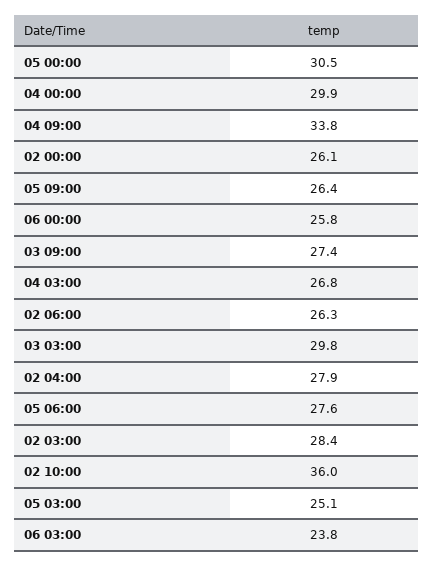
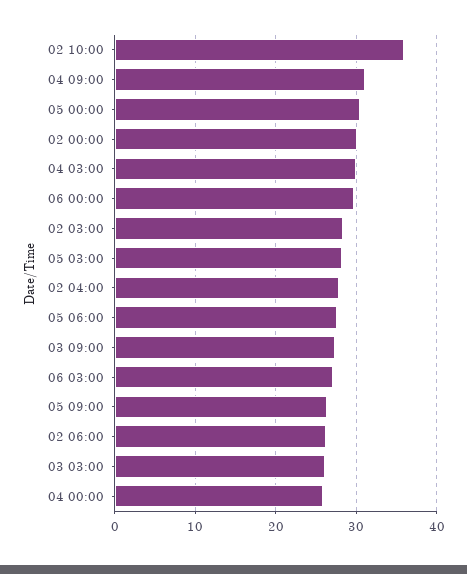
  {
    "05 00:00": 30.5,
-   "04 00:00": 29.9,
+   "04 00:00": 26,
-   "04 09:00": 33.8,
+   "04 09:00": 31,
-   "02 00:00": 26.1,
+   "02 00:00": 30,
    "05 09:00": 26.4,
-   "06 00:00": 25.8,
+   "06 00:00": 30,
    "03 09:00": 27.4,
-   "04 03:00": 26.8,
+   "04 03:00": 30,
    "02 06:00": 26.3,
-   "03 03:00": 29.8,
+   "03 03:00": 26,
    "02 04:00": 27.9,
    "05 06:00": 27.6,
    "02 03:00": 28.4,
    "02 10:00": 36,
-   "05 03:00": 25.1,
+   "05 03:00": 28,
-   "06 03:00": 23.8
+   "06 03:00": 27
  }

